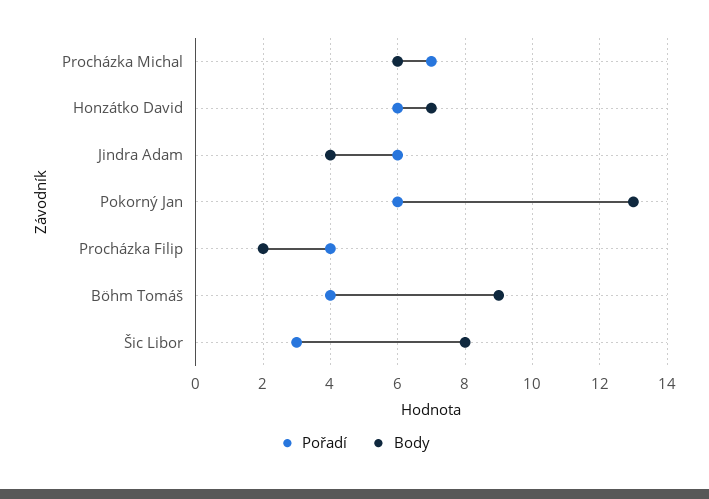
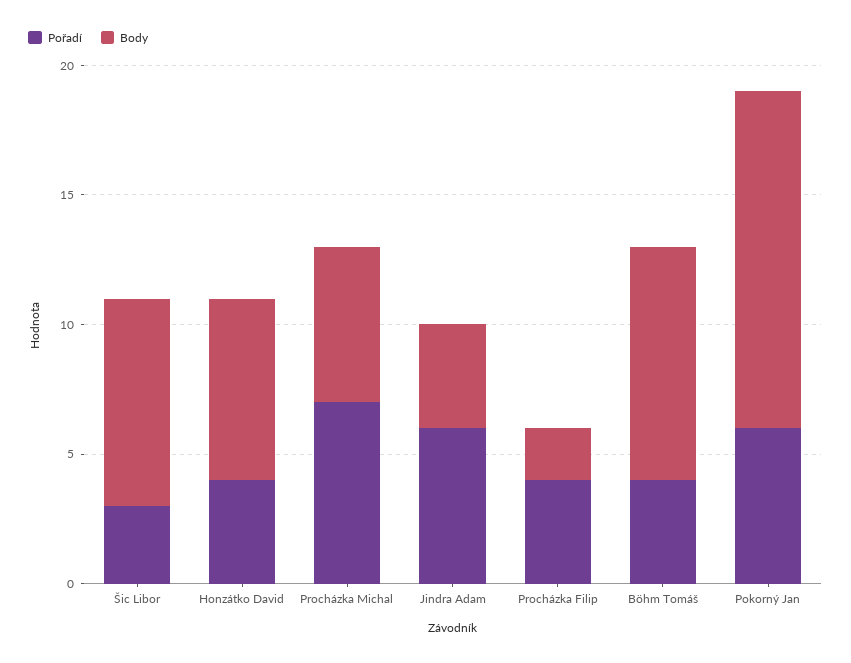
  {
    "Pořadí": {
      "Procházka Michal": 7,
-     "Honzátko David": 6,
+     "Honzátko David": 4,
      "Jindra Adam": 6,
      "Pokorný Jan": 6,
      "Procházka Filip": 4,
      "Böhm Tomáš": 4,
      "Šic Libor": 3
    },
    "Body": {
      "Procházka Michal": 6,
      "Honzátko David": 7,
      "Jindra Adam": 4,
      "Pokorný Jan": 13,
      "Procházka Filip": 2,
      "Böhm Tomáš": 9,
      "Šic Libor": 8
    }
  }

